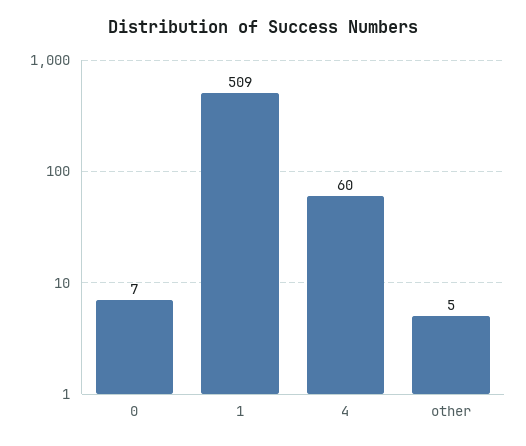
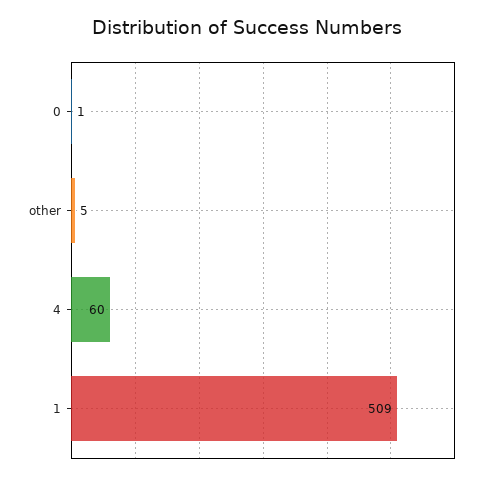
  {
-   "0": 7,
+   "0": 1,
    "1": 509,
    "4": 60,
    "other": 5
  }

